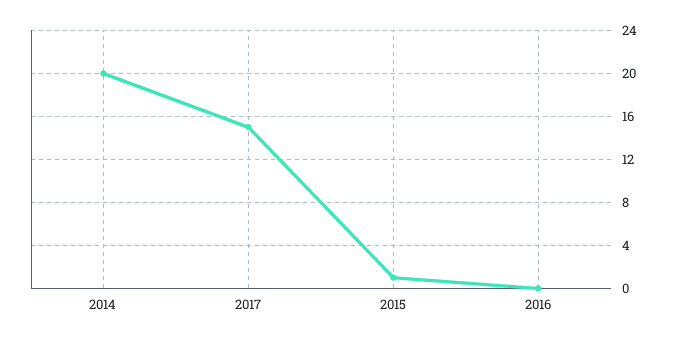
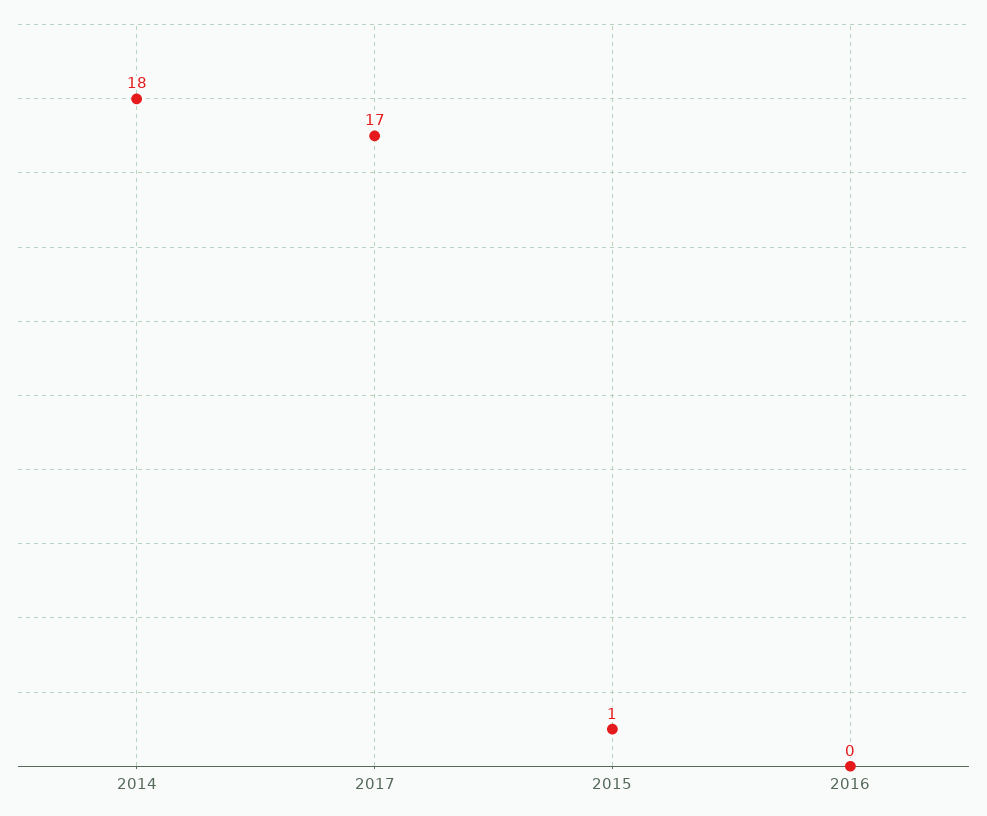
  {
-   "2014": 20,
+   "2014": 18,
-   "2017": 15,
+   "2017": 17,
    "2015": 1,
    "2016": 0
  }

